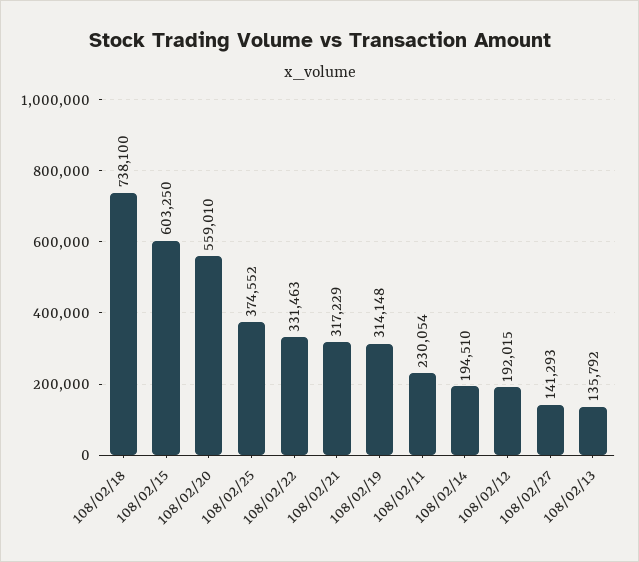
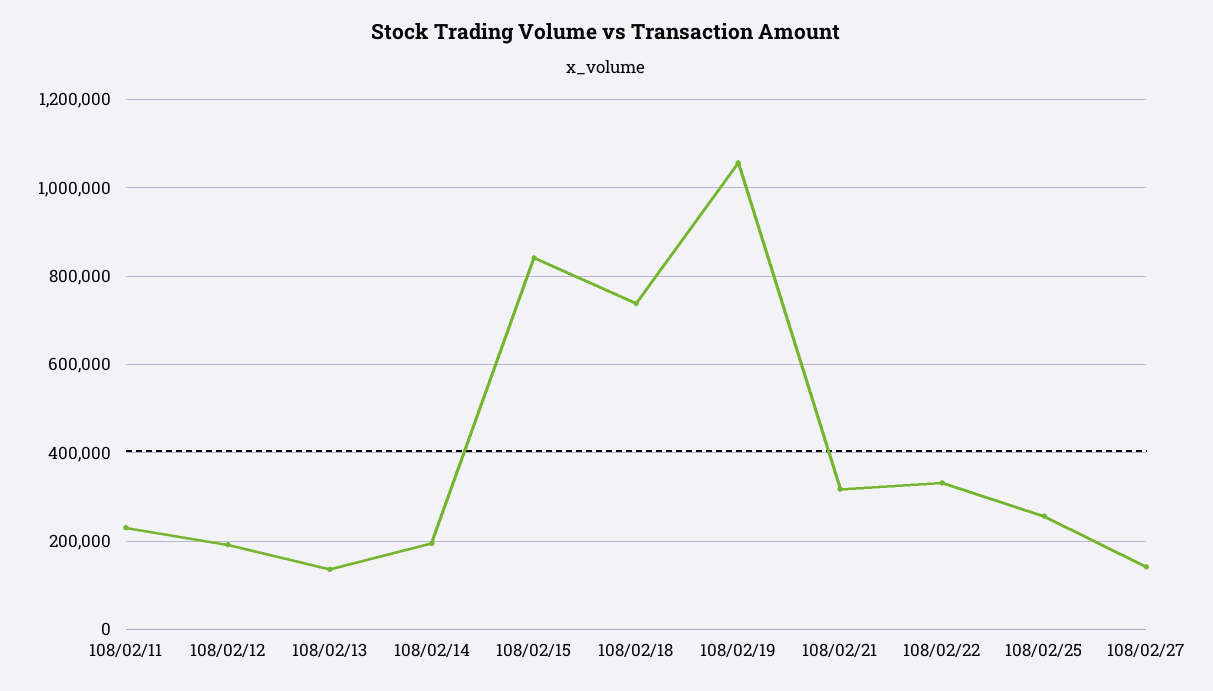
  {
    "108/02/18": 738100,
-   "108/02/15": 603250,
+   "108/02/15": 840000,
-   "108/02/20": 559010,
-   "108/02/25": 374552,
+   "108/02/25": 260000,
    "108/02/22": 331463,
    "108/02/21": 317229,
-   "108/02/19": 314148,
+   "108/02/19": 1060000,
    "108/02/11": 230054,
    "108/02/14": 194510,
    "108/02/12": 192015,
    "108/02/27": 141293,
    "108/02/13": 135792
  }

